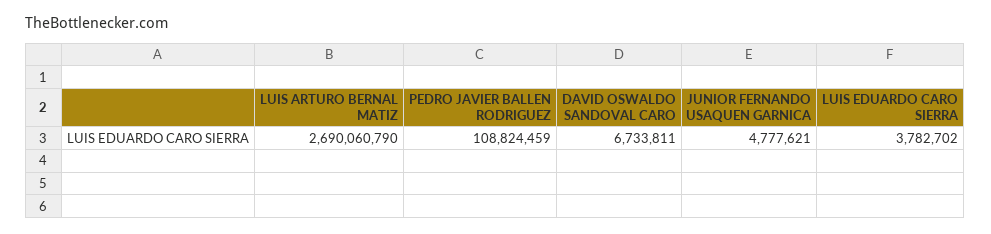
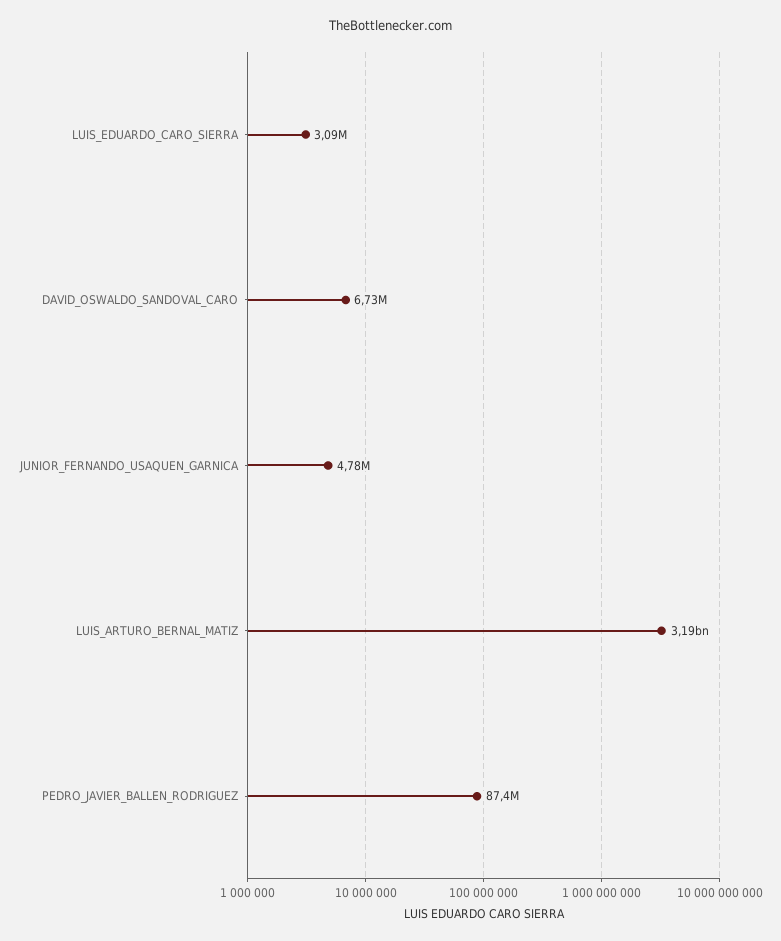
  {
-   "LUIS ARTURO BERNAL MATIZ": 2690060790,
+   "LUIS ARTURO BERNAL MATIZ": 3190000000,
-   "PEDRO JAVIER BALLEN RODRIGUEZ": 108824459,
+   "PEDRO JAVIER BALLEN RODRIGUEZ": 87400000,
    "DAVID OSWALDO SANDOVAL CARO": 6733811,
    "JUNIOR FERNANDO USAQUEN GARNICA": 4777621,
-   "LUIS EDUARDO CARO SIERRA": 3782702
+   "LUIS EDUARDO CARO SIERRA": 3090000
  }

